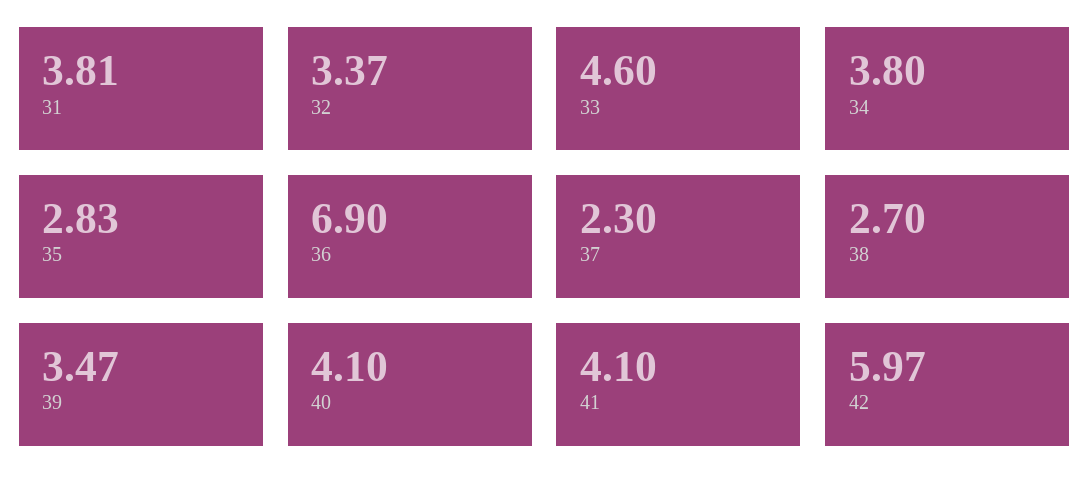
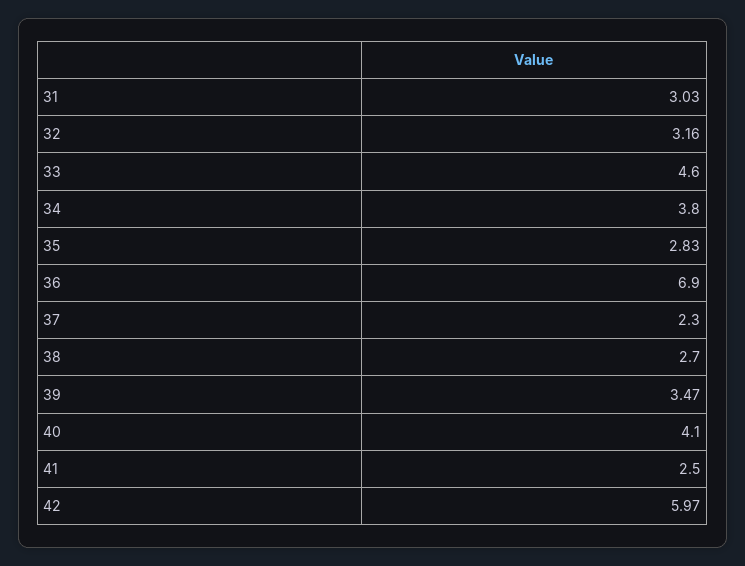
  {
-   "31": 3.81,
+   "31": 3.03,
-   "32": 3.37,
+   "32": 3.16,
    "33": 4.6,
    "34": 3.8,
    "35": 2.83,
    "36": 6.9,
    "37": 2.3,
    "38": 2.7,
    "39": 3.47,
    "40": 4.1,
-   "41": 4.1,
+   "41": 2.5,
    "42": 5.97
  }

